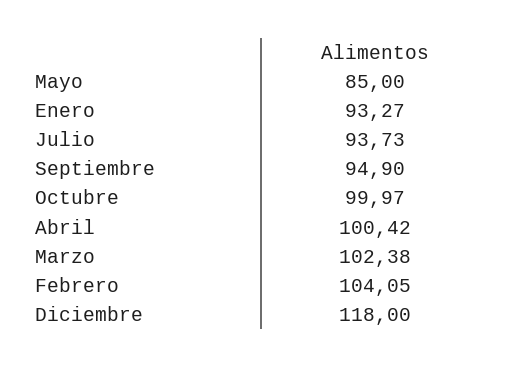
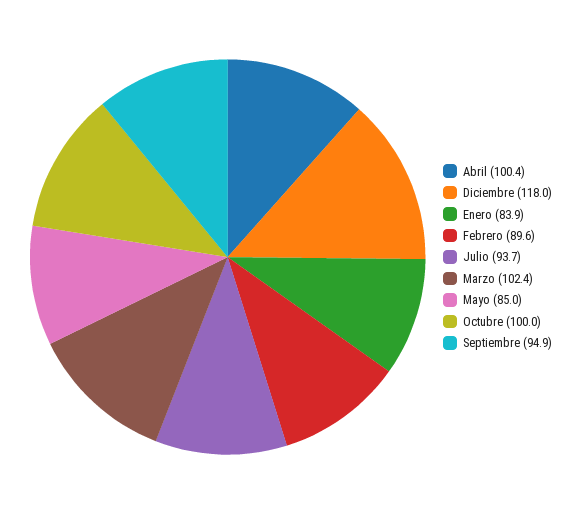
  {
    "Mayo": 85,
-   "Enero": 93.27,
+   "Enero": 83.9,
    "Julio": 93.73,
    "Septiembre": 94.9,
    "Octubre": 99.97,
    "Abril": 100.42,
    "Marzo": 102.38,
-   "Febrero": 104.05,
+   "Febrero": 89.6,
    "Diciembre": 118
  }

